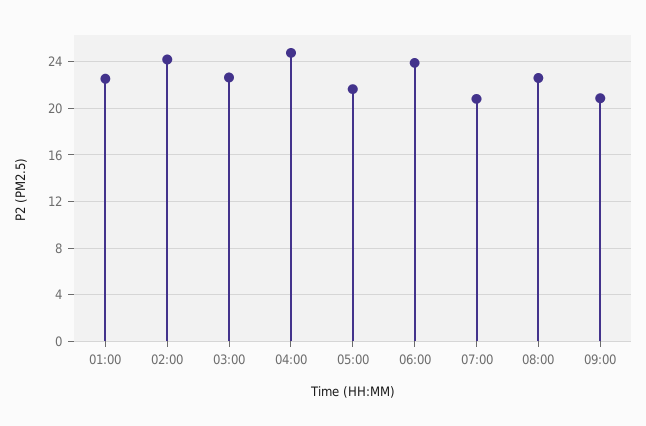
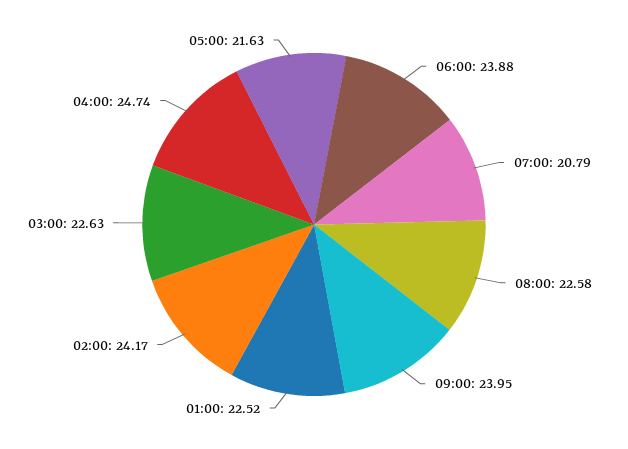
  {
    "01:00": 22.52,
    "02:00": 24.17,
    "03:00": 22.63,
    "04:00": 24.74,
    "05:00": 21.63,
    "06:00": 23.88,
    "07:00": 20.79,
    "08:00": 22.58,
-   "09:00": 21
+   "09:00": 23.95
  }

